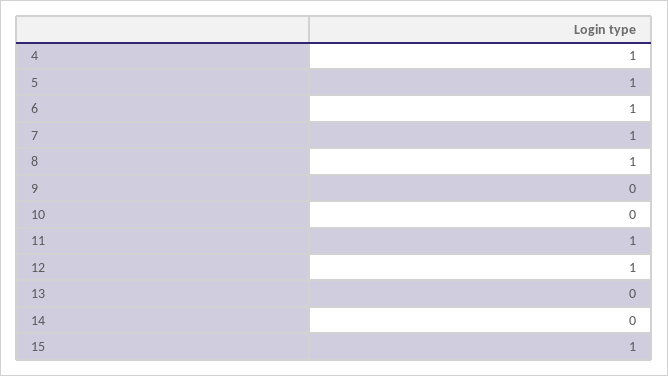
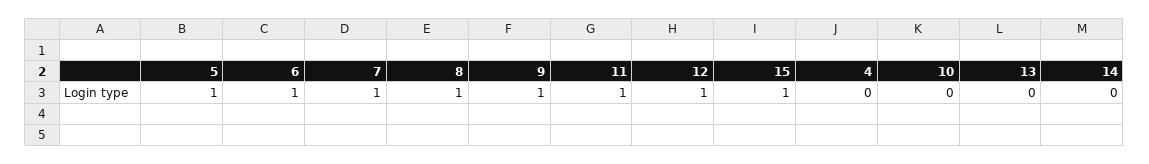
  {
-   "4": 1,
+   "4": 0,
    "5": 1,
    "6": 1,
    "7": 1,
    "8": 1,
-   "9": 0,
+   "9": 1,
    "10": 0,
    "11": 1,
    "12": 1,
    "13": 0,
    "14": 0,
    "15": 1
  }

